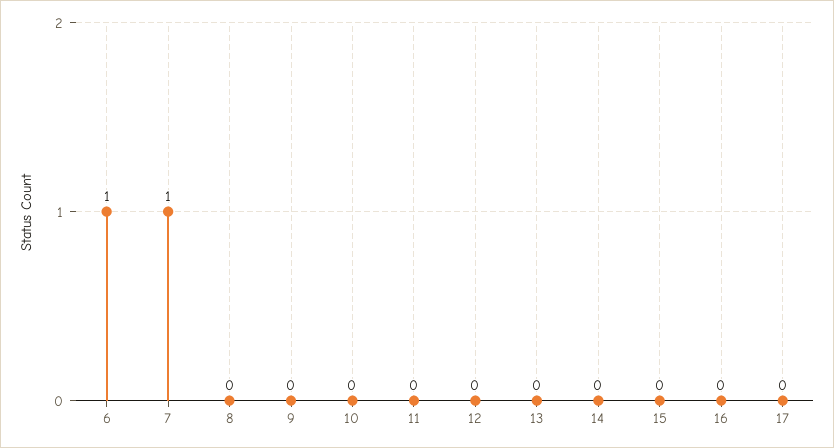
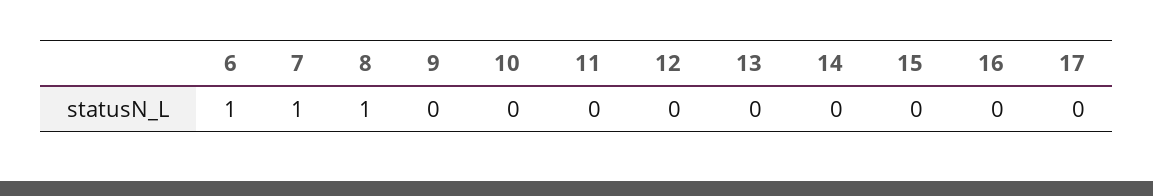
  {
    "6": 1,
    "7": 1,
-   "8": 0,
+   "8": 1,
    "9": 0,
    "10": 0,
    "11": 0,
    "12": 0,
    "13": 0,
    "14": 0,
    "15": 0,
    "16": 0,
    "17": 0
  }

